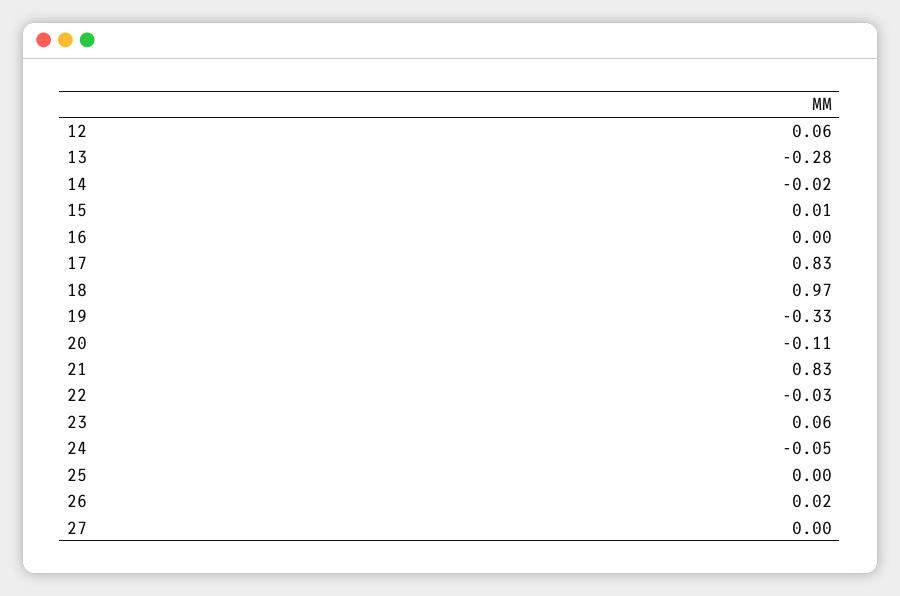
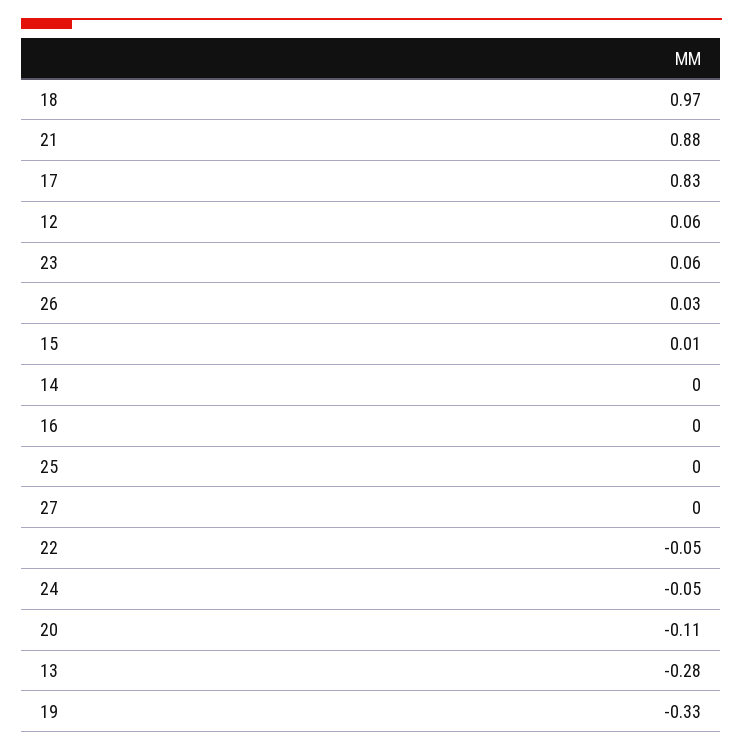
  {
    "12": 0.06,
    "13": -0.28,
-   "14": -0.02,
+   "14": 0,
    "15": 0.01,
    "16": 0,
    "17": 0.83,
    "18": 0.97,
    "19": -0.33,
    "20": -0.11,
-   "21": 0.83,
+   "21": 0.88,
-   "22": -0.03,
+   "22": -0.05,
    "23": 0.06,
    "24": -0.05,
    "25": 0,
-   "26": 0.02,
+   "26": 0.03,
    "27": 0
  }

